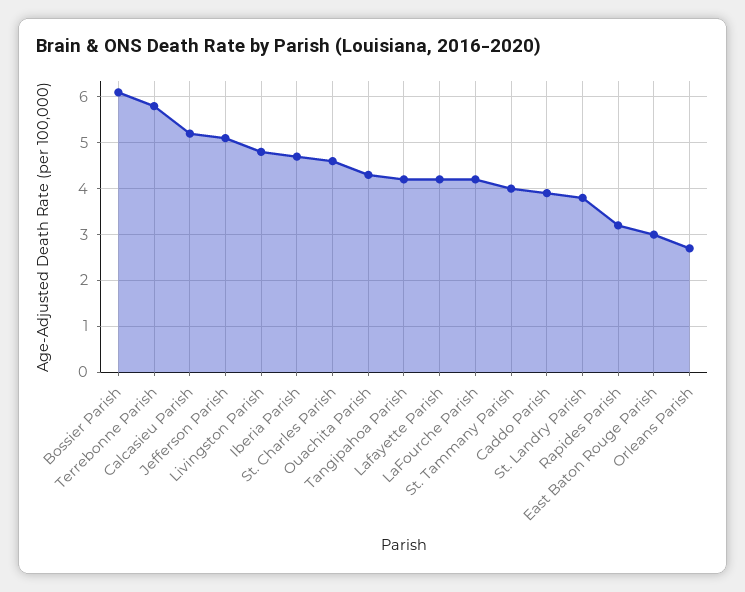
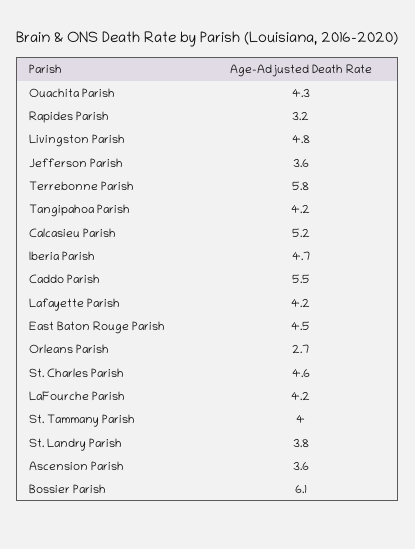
  {
    "Bossier Parish": 6.1,
    "Terrebonne Parish": 5.8,
    "Calcasieu Parish": 5.2,
-   "Jefferson Parish": 5,
+   "Jefferson Parish": 3.6,
    "Livingston Parish": 4.8,
    "Iberia Parish": 4.7,
    "St. Charles Parish": 4.6,
    "Ouachita Parish": 4.3,
    "Tangipahoa Parish": 4.2,
    "Lafayette Parish": 4.2,
    "LaFourche Parish": 4.2,
    "St. Tammany Parish": 4,
-   "Caddo Parish": 4,
+   "Caddo Parish": 5.5,
    "St. Landry Parish": 3.8,
    "Rapides Parish": 3.2,
-   "East Baton Rouge Parish": 3,
+   "East Baton Rouge Parish": 4.5,
-   "Orleans Parish": 2.7
+   "Orleans Parish": 2.7,
+   "Ascension Parish": 3.6
  }

